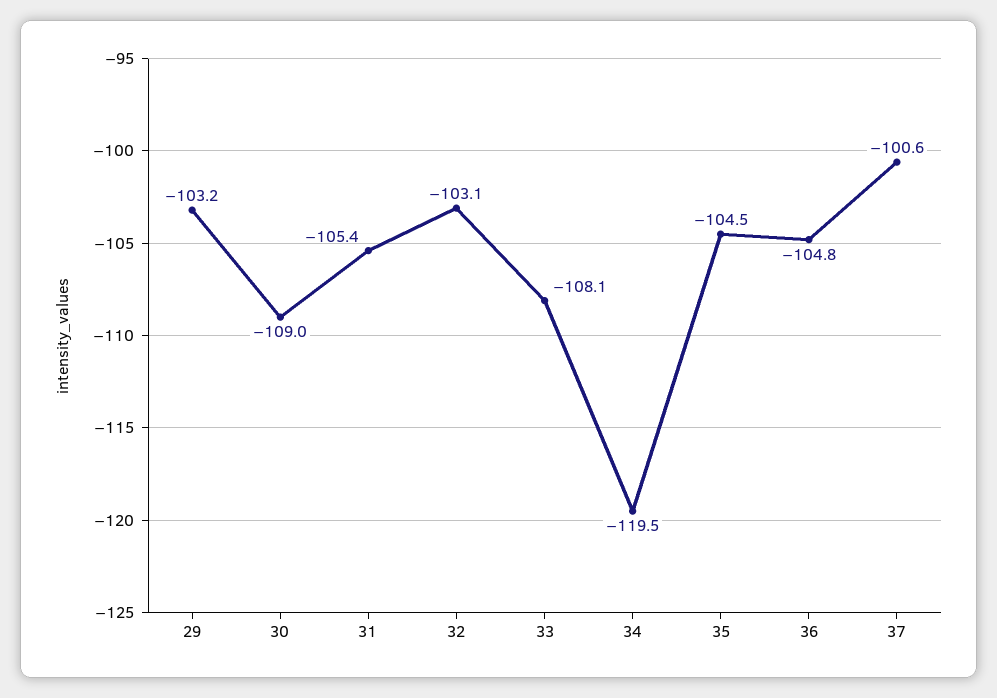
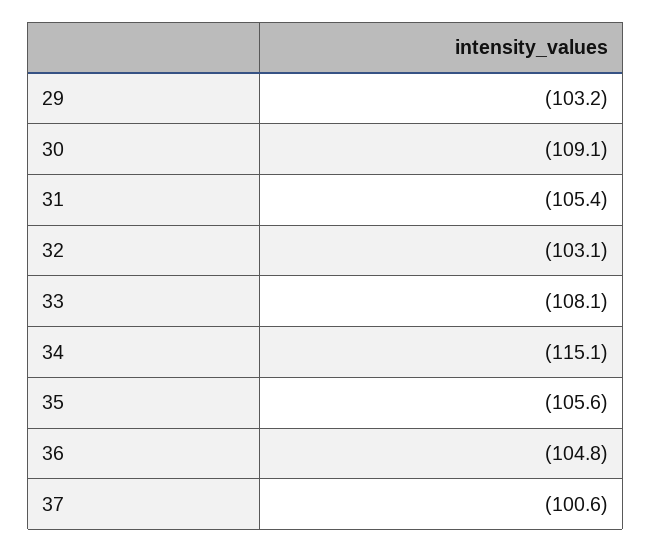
  {
    "29": -103.2,
-   "30": -109,
+   "30": -109.1,
    "31": -105.4,
    "32": -103.1,
    "33": -108.1,
-   "34": -119.5,
+   "34": -115.1,
-   "35": -104.5,
+   "35": -105.6,
    "36": -104.8,
    "37": -100.6
  }

